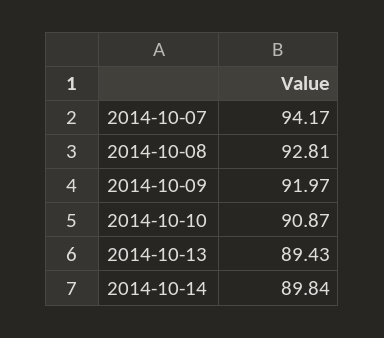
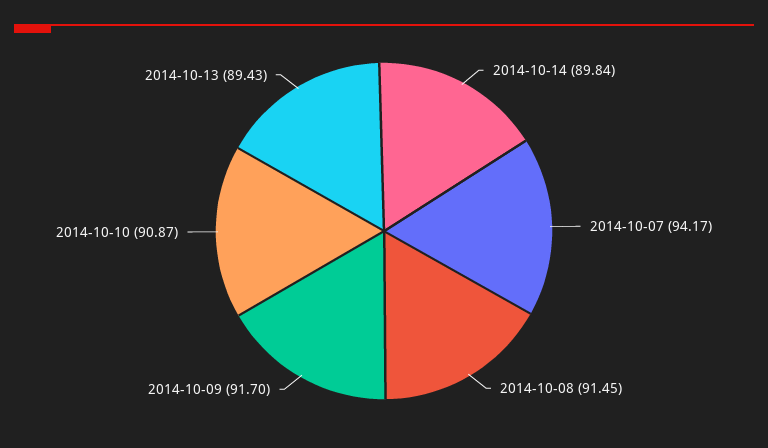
  {
    "2014-10-07": 94.17,
-   "2014-10-08": 92.81,
+   "2014-10-08": 91.45,
-   "2014-10-09": 91.97,
+   "2014-10-09": 91.7,
    "2014-10-10": 90.87,
    "2014-10-13": 89.43,
    "2014-10-14": 89.84
  }

